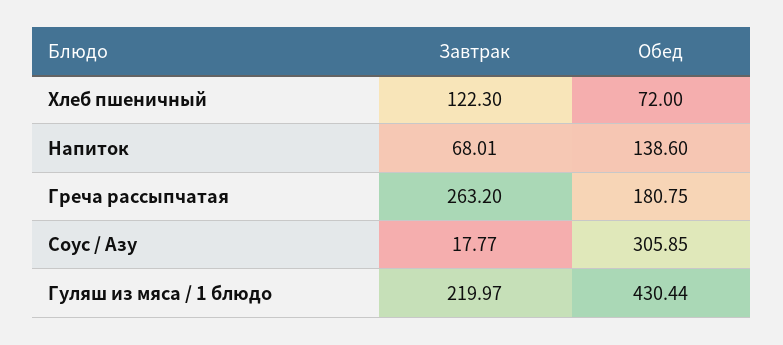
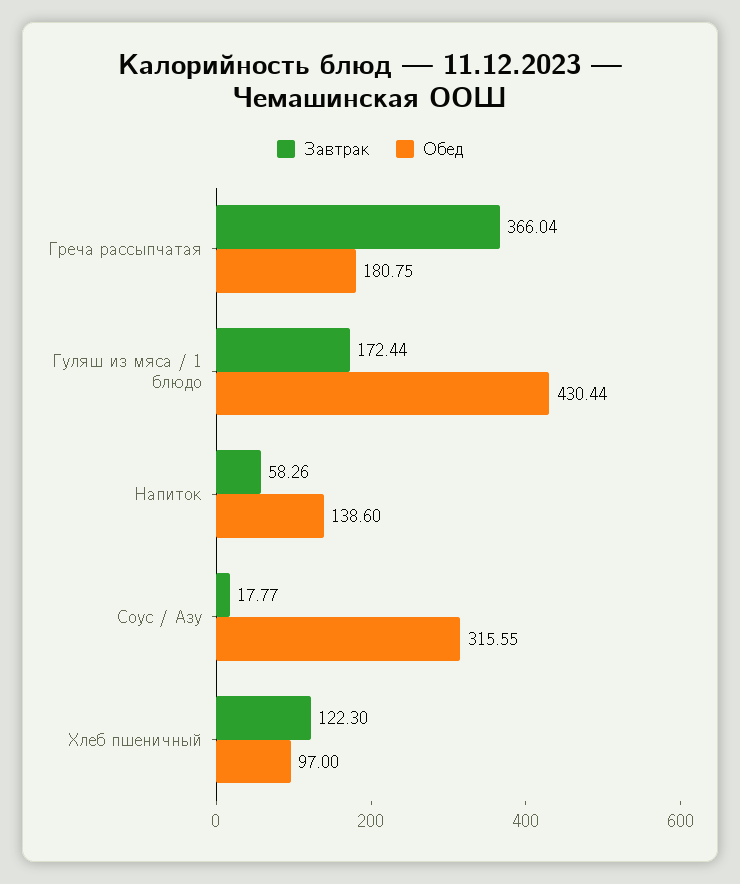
  {
    "Завтрак": {
      "Хлеб пшеничный": 122.3,
-     "Напиток": 68.01,
+     "Напиток": 58.26,
-     "Греча рассыпчатая": 263.2,
+     "Греча рассыпчатая": 366.04,
      "Соус / Азу": 17.77,
-     "Гуляш из мяса / 1 блюдо": 219.97
+     "Гуляш из мяса / 1 блюдо": 172.44
    },
    "Обед": {
-     "Хлеб пшеничный": 72,
+     "Хлеб пшеничный": 97,
      "Напиток": 138.6,
      "Греча рассыпчатая": 180.75,
-     "Соус / Азу": 305.85,
+     "Соус / Азу": 315.55,
      "Гуляш из мяса / 1 блюдо": 430.44
    }
  }

